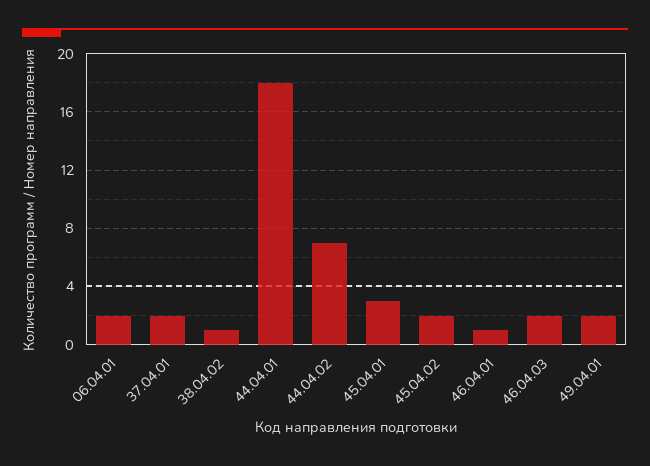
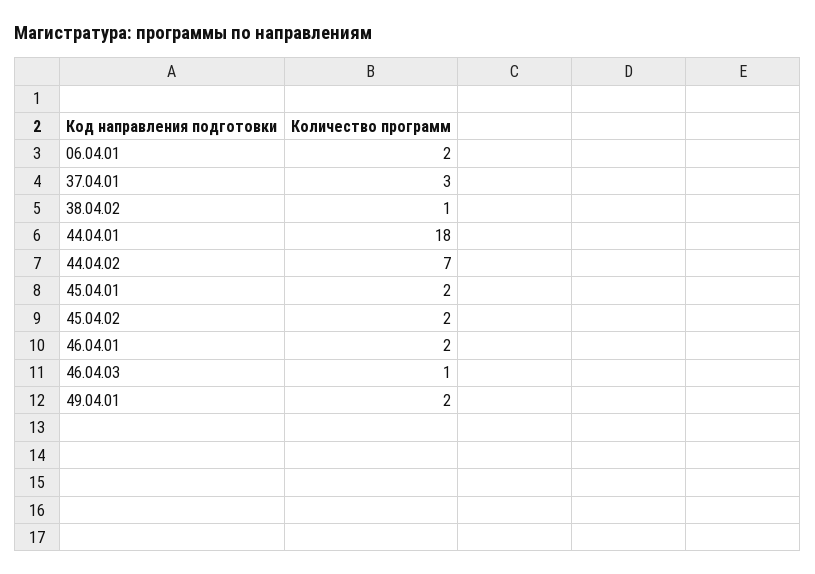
  {
    "06.04.01": 2,
-   "37.04.01": 2,
+   "37.04.01": 3,
    "38.04.02": 1,
    "44.04.01": 18,
    "44.04.02": 7,
-   "45.04.01": 3,
+   "45.04.01": 2,
    "45.04.02": 2,
-   "46.04.01": 1,
+   "46.04.01": 2,
-   "46.04.03": 2,
+   "46.04.03": 1,
    "49.04.01": 2
  }

